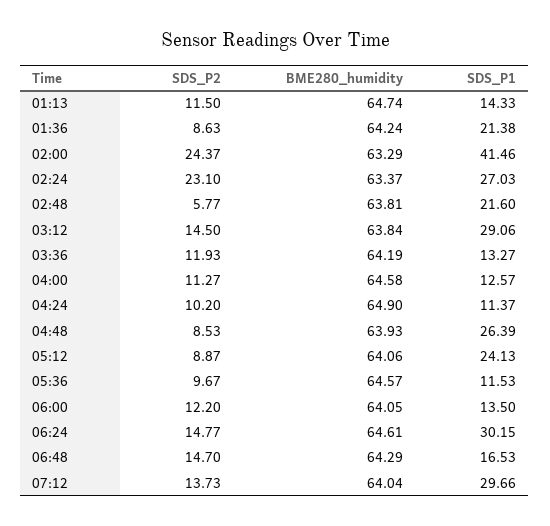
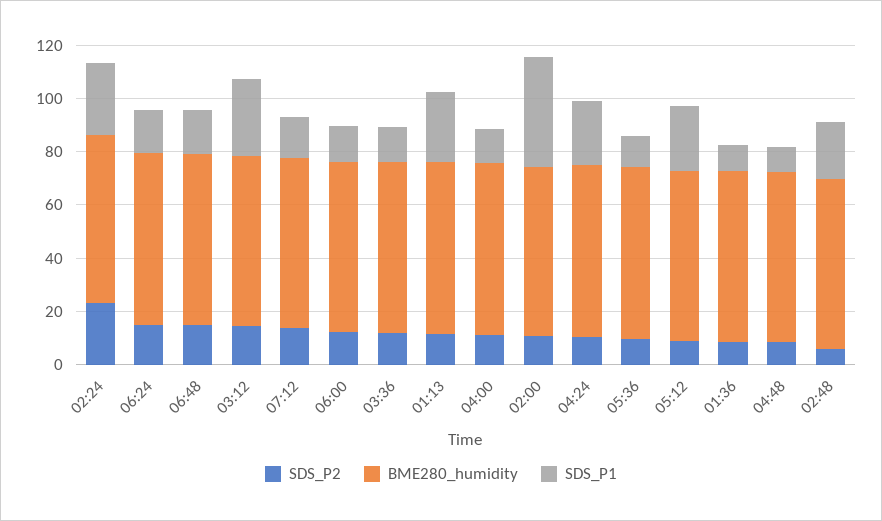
  {
    "SDS_P2": {
      "01:13": 11.5,
      "01:36": 8.63,
-     "02:00": 24.37,
+     "02:00": 10,
      "02:24": 23.1,
      "02:48": 5.77,
      "03:12": 14.5,
      "03:36": 11.93,
      "04:00": 11.27,
      "04:24": 10.2,
      "04:48": 8.53,
      "05:12": 8.87,
      "05:36": 9.67,
      "06:00": 12.2,
      "06:24": 14.77,
      "06:48": 14.7,
      "07:12": 13.73
    },
    "BME280_humidity": {
      "01:13": 64.74,
      "01:36": 64.24,
      "02:00": 63.29,
      "02:24": 63.37,
      "02:48": 63.81,
      "03:12": 63.84,
      "03:36": 64.19,
      "04:00": 64.58,
      "04:24": 64.9,
      "04:48": 63.93,
      "05:12": 64.06,
      "05:36": 64.57,
      "06:00": 64.05,
      "06:24": 64.61,
      "06:48": 64.29,
      "07:12": 64.04
    },
    "SDS_P1": {
-     "01:13": 14.33,
+     "01:13": 25,
-     "01:36": 21.38,
+     "01:36": 10,
      "02:00": 41.46,
      "02:24": 27.03,
      "02:48": 21.6,
      "03:12": 29.06,
      "03:36": 13.27,
      "04:00": 12.57,
-     "04:24": 11.37,
+     "04:24": 25,
-     "04:48": 26.39,
+     "04:48": 10,
      "05:12": 24.13,
      "05:36": 11.53,
      "06:00": 13.5,
-     "06:24": 30.15,
+     "06:24": 15,
      "06:48": 16.53,
-     "07:12": 29.66
+     "07:12": 15
    }
  }

